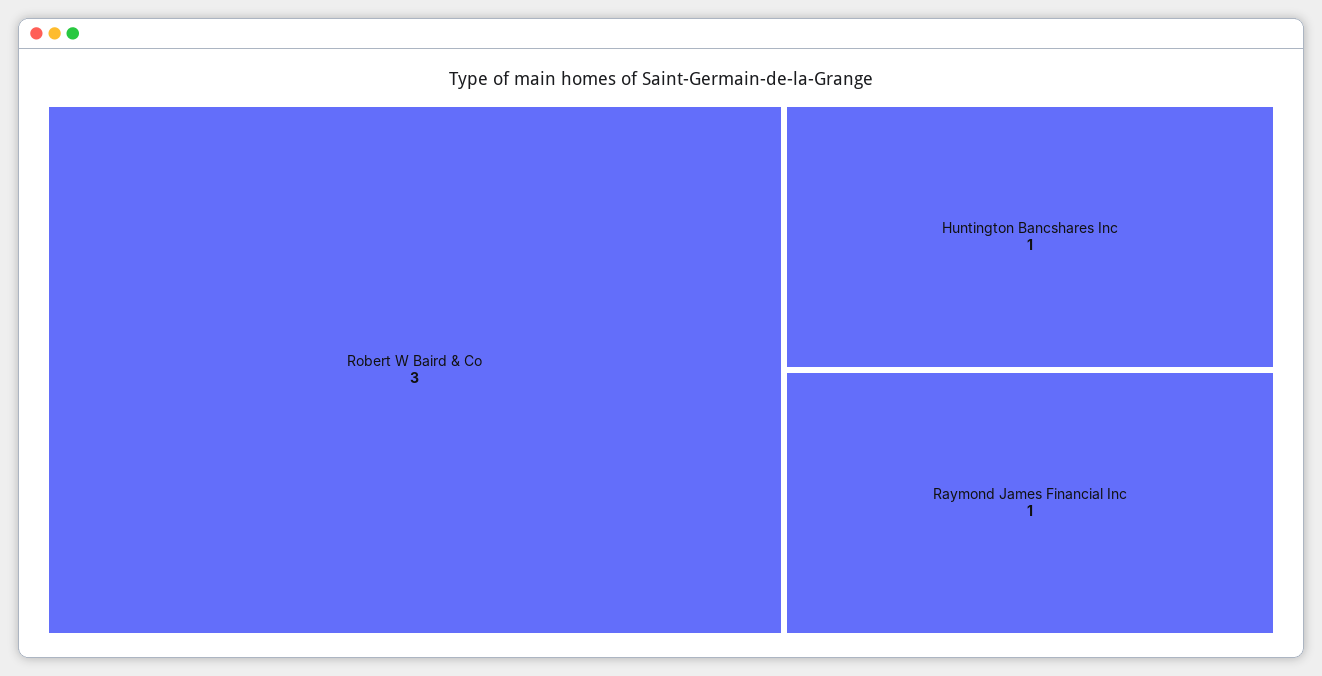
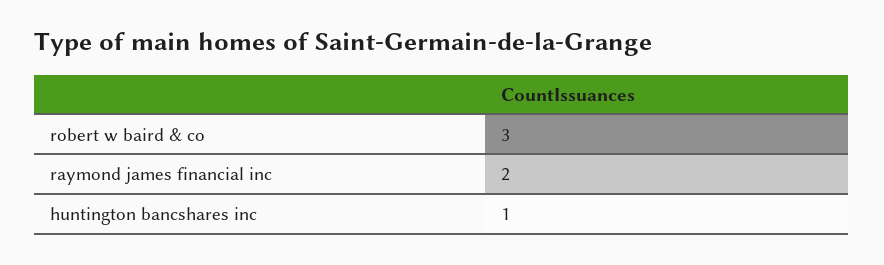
  {
    "Robert W Baird & Co": 3,
    "Huntington Bancshares Inc": 1,
-   "Raymond James Financial Inc": 1
+   "Raymond James Financial Inc": 2
  }

